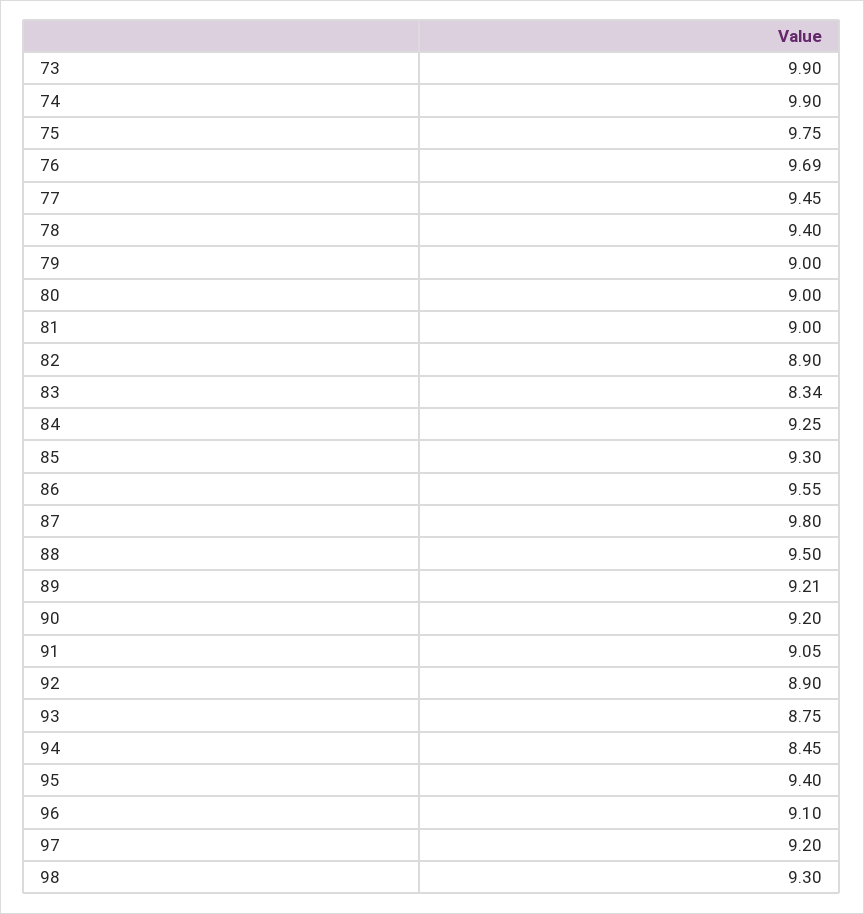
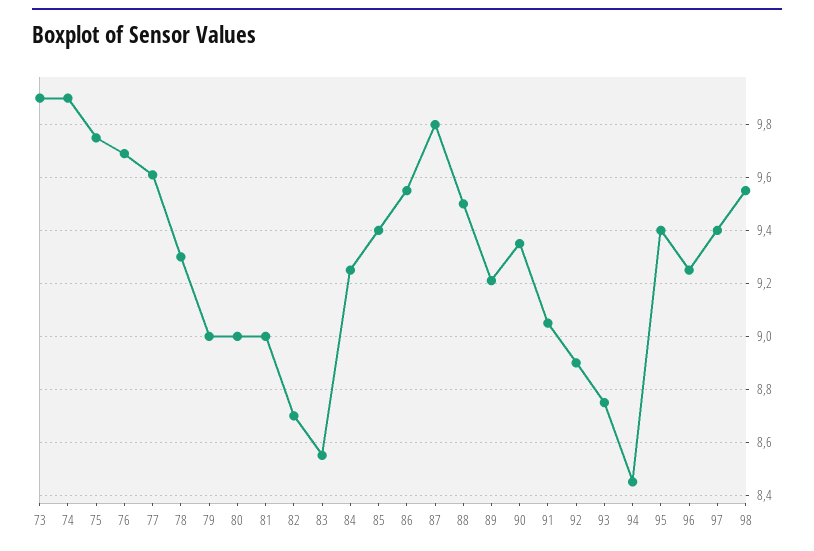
  {
    "73": 9.9,
    "74": 9.9,
    "75": 9.75,
    "76": 9.69,
-   "77": 9.45,
+   "77": 9.6,
-   "78": 9.4,
+   "78": 9.3,
    "79": 9,
    "80": 9,
    "81": 9,
-   "82": 8.9,
+   "82": 8.7,
-   "83": 8.34,
+   "83": 8.55,
    "84": 9.25,
-   "85": 9.3,
+   "85": 9.4,
    "86": 9.55,
    "87": 9.8,
    "88": 9.5,
    "89": 9.21,
-   "90": 9.2,
+   "90": 9.35,
    "91": 9.05,
    "92": 8.9,
    "93": 8.75,
    "94": 8.45,
    "95": 9.4,
-   "96": 9.1,
+   "96": 9.25,
-   "97": 9.2,
+   "97": 9.4,
-   "98": 9.3
+   "98": 9.55
  }

